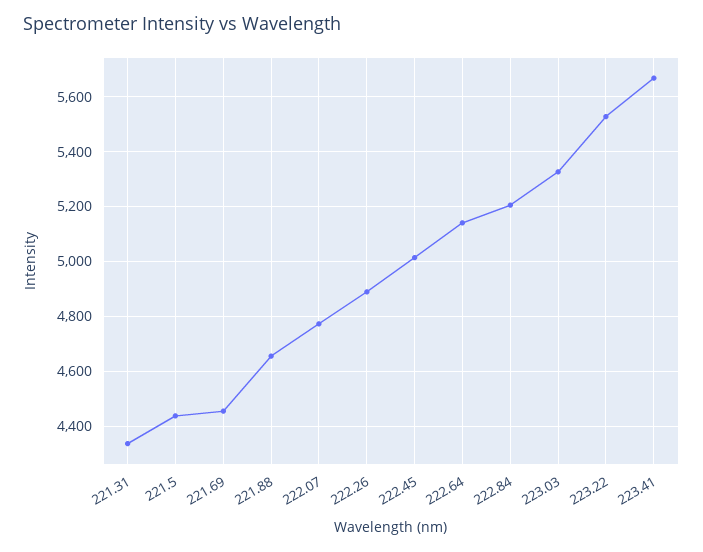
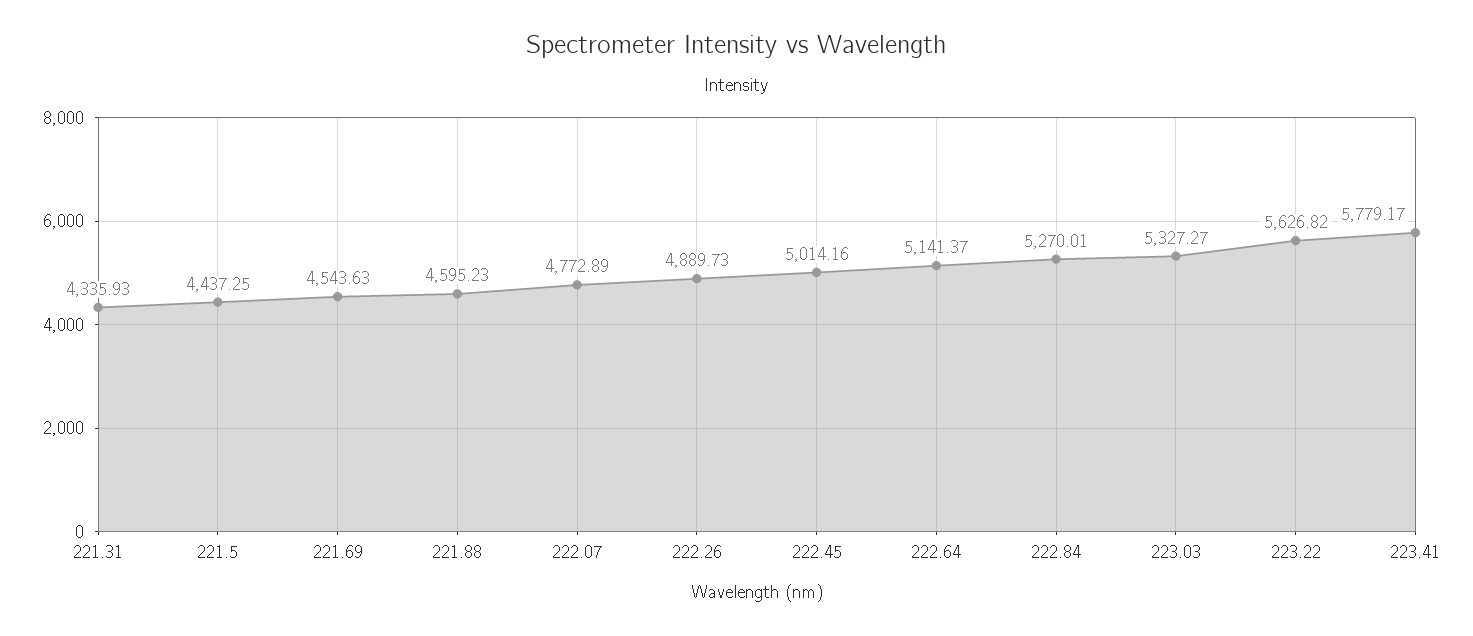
  {
    "221.31": 4335.93,
    "221.5": 4437.25,
-   "221.69": 4450,
+   "221.69": 4543.63,
-   "221.88": 4650,
+   "221.88": 4595.23,
    "222.07": 4772.89,
    "222.26": 4889.73,
    "222.45": 5014.16,
    "222.64": 5141.37,
-   "222.84": 5200,
+   "222.84": 5270.01,
    "223.03": 5327.27,
-   "223.22": 5525,
+   "223.22": 5626.82,
-   "223.41": 5675
+   "223.41": 5779.17
  }

